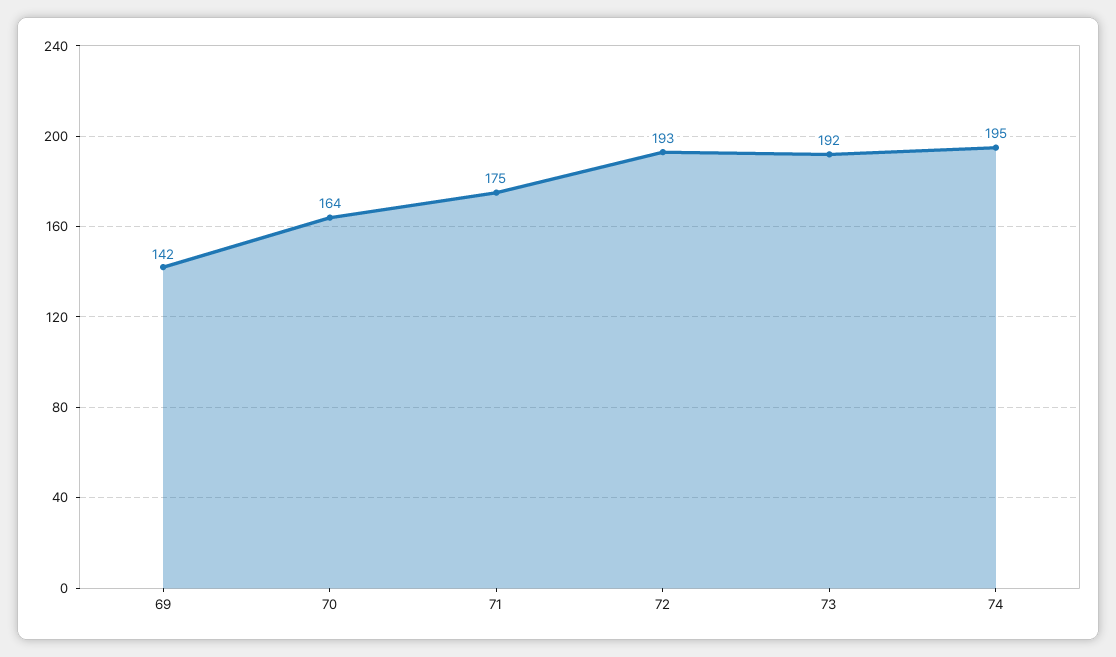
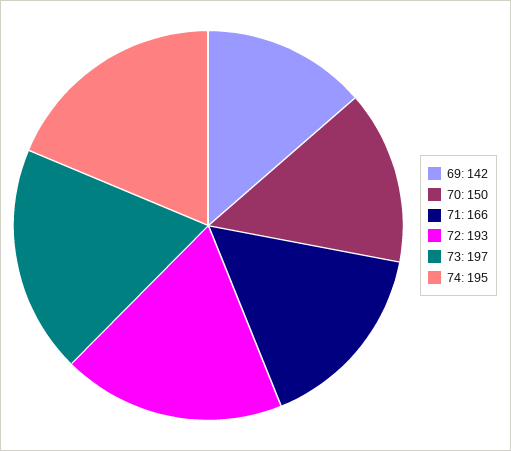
  {
    "69": 142,
-   "70": 164,
+   "70": 150,
-   "71": 175,
+   "71": 166,
    "72": 193,
-   "73": 192,
+   "73": 197,
    "74": 195
  }

